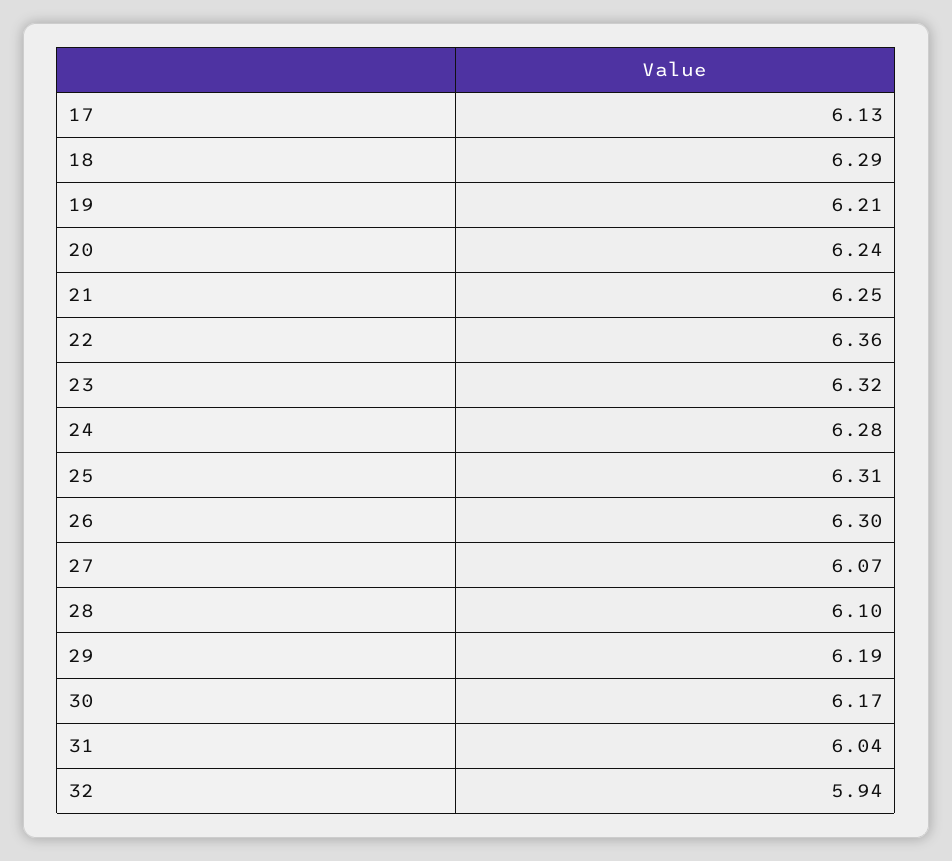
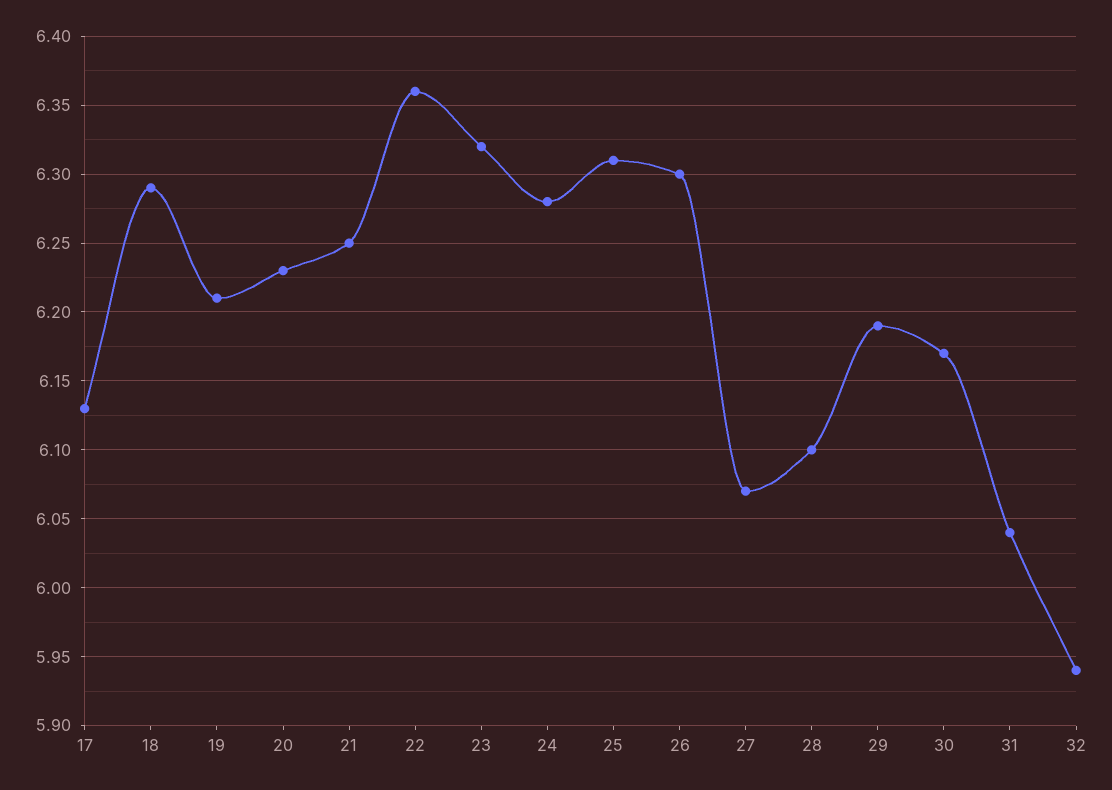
  {
    "17": 6.13,
    "18": 6.29,
    "19": 6.21,
-   "20": 6.24,
+   "20": 6.23,
    "21": 6.25,
    "22": 6.36,
    "23": 6.32,
    "24": 6.28,
    "25": 6.31,
    "26": 6.3,
    "27": 6.07,
    "28": 6.1,
    "29": 6.19,
    "30": 6.17,
    "31": 6.04,
    "32": 5.94
  }

